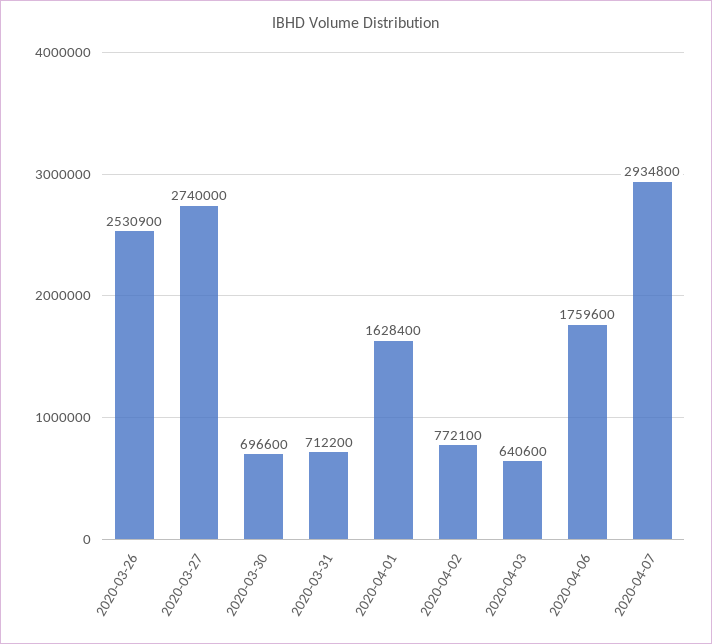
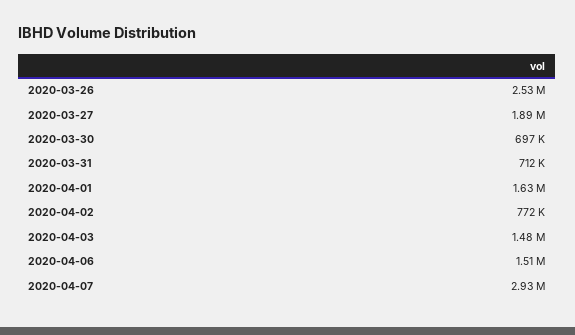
  {
    "2020-03-26": 2530900,
-   "2020-03-27": 2740000,
+   "2020-03-27": 1890000,
    "2020-03-30": 696600,
    "2020-03-31": 712200,
    "2020-04-01": 1628400,
    "2020-04-02": 772100,
-   "2020-04-03": 640600,
+   "2020-04-03": 1480000,
-   "2020-04-06": 1759600,
+   "2020-04-06": 1510000,
    "2020-04-07": 2934800
  }

